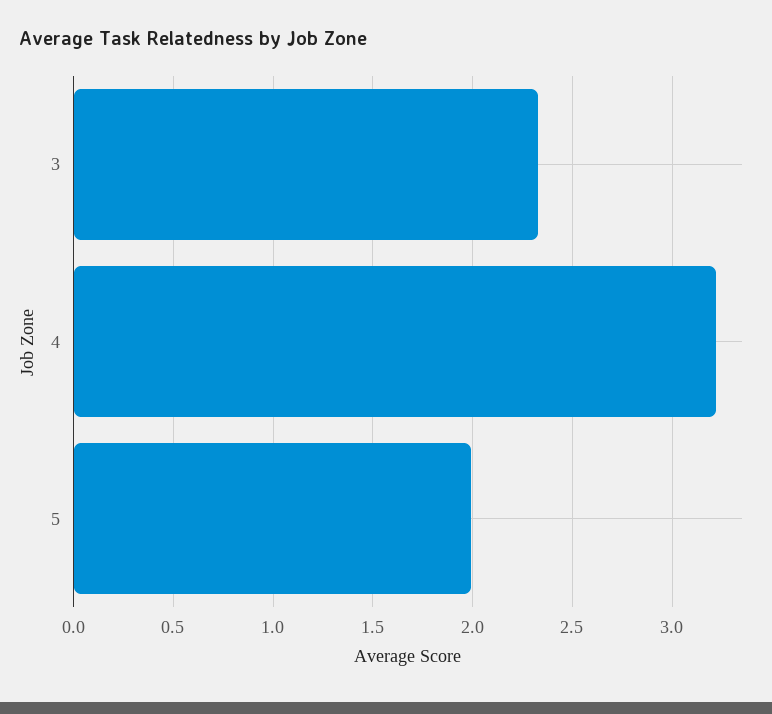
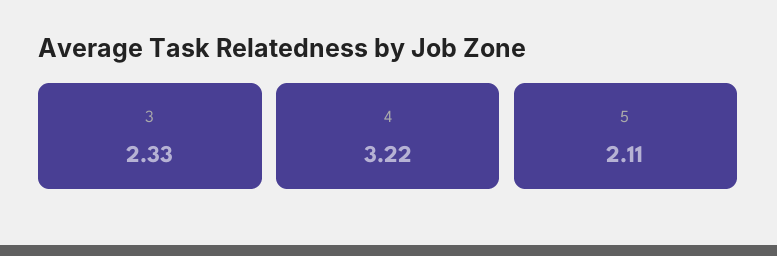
  {
    "3": 2.33,
    "4": 3.22,
-   "5": 2
+   "5": 2.11
  }

